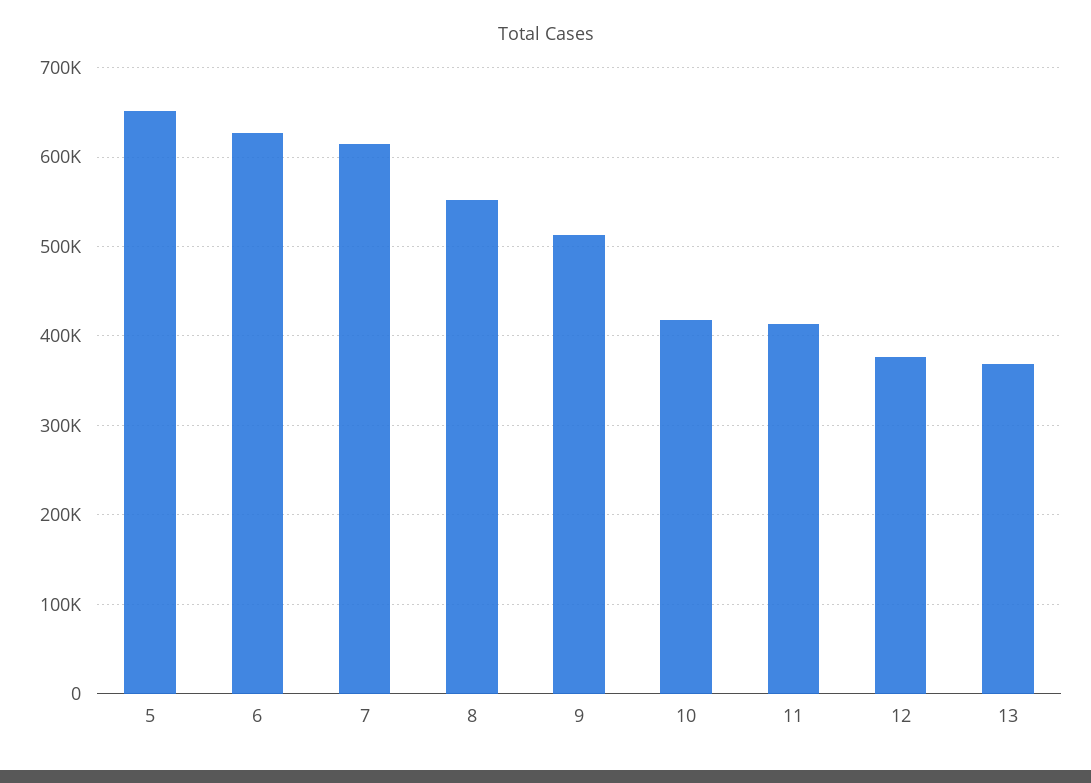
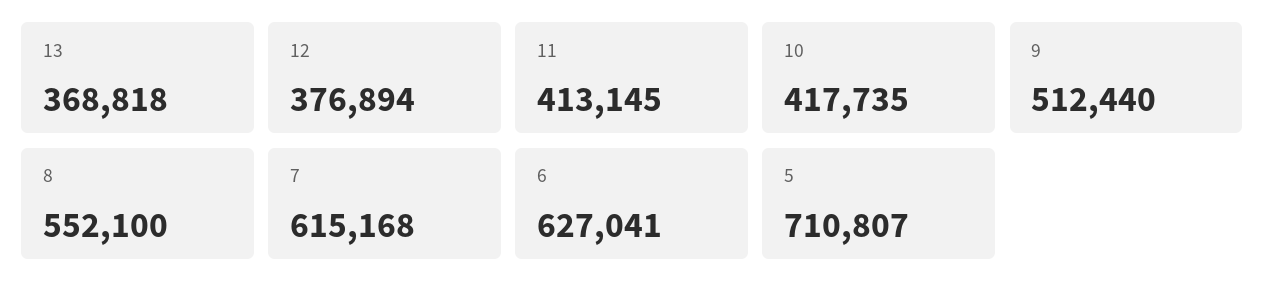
  {
-   "5": 650000,
+   "5": 710807,
    "6": 627041,
    "7": 615168,
    "8": 552100,
    "9": 512440,
    "10": 417735,
    "11": 413145,
    "12": 376894,
    "13": 368818
  }

